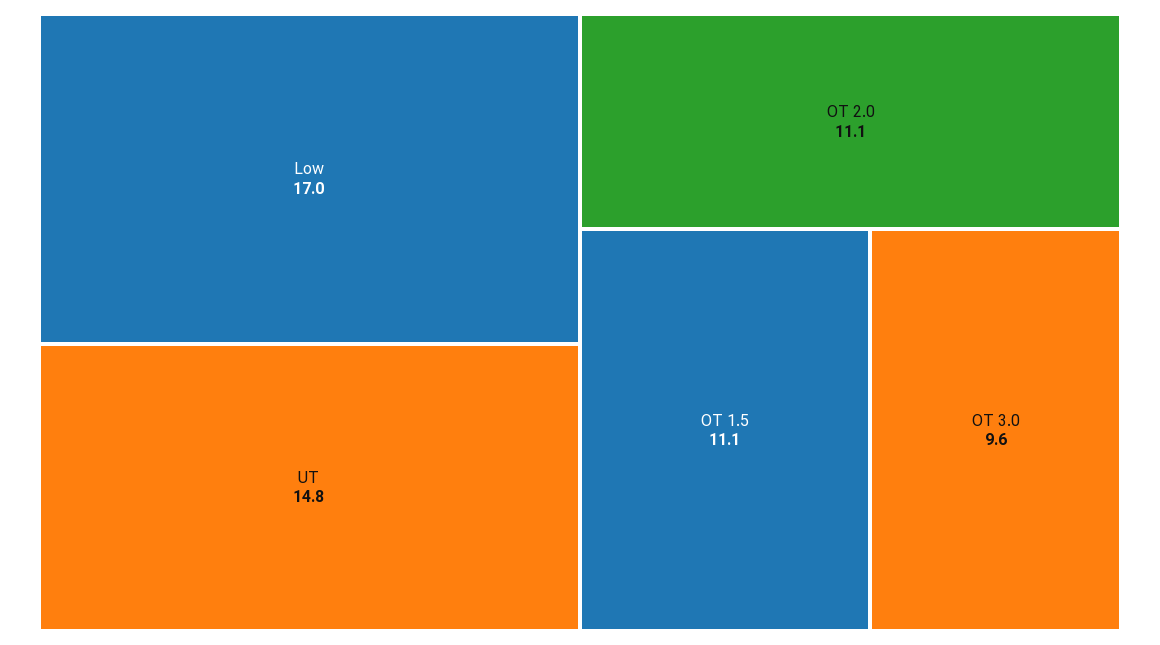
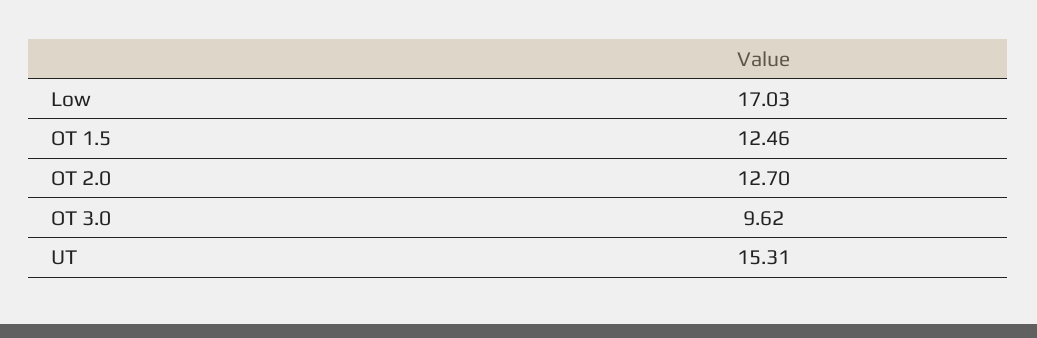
  {
    "Low": 17.03,
-   "UT": 14.8,
+   "UT": 15.31,
-   "OT 2.0": 11.1,
+   "OT 2.0": 12.7,
-   "OT 1.5": 11.1,
+   "OT 1.5": 12.46,
    "OT 3.0": 9.62
  }

